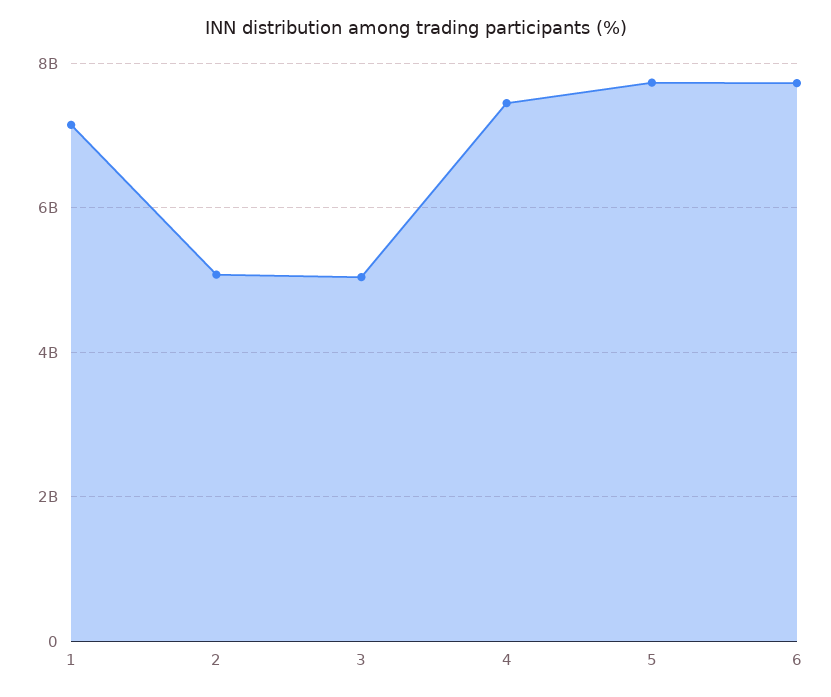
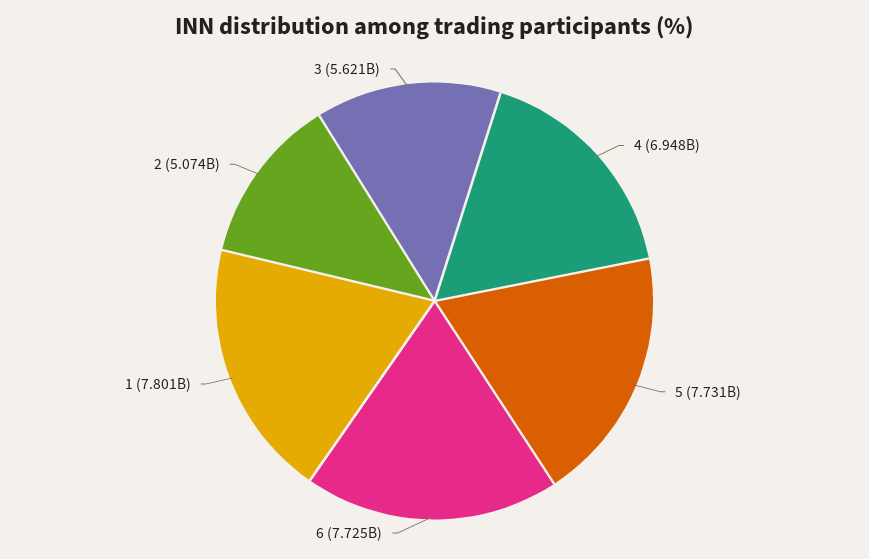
  {
-   "1": 7200000000,
+   "1": 7801000000,
    "2": 5074000000,
-   "3": 5000000000,
+   "3": 5621000000,
-   "4": 7400000000,
+   "4": 6948000000,
    "5": 7731000000,
    "6": 7725000000
  }

